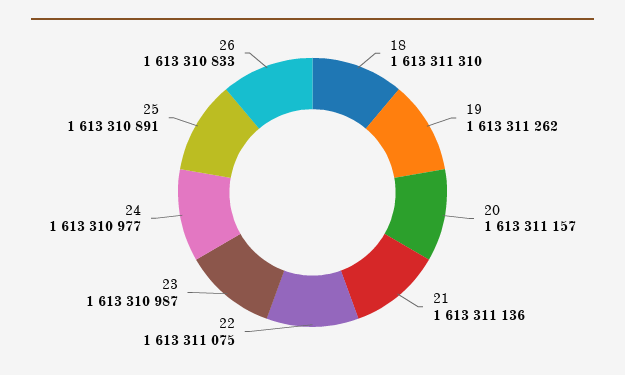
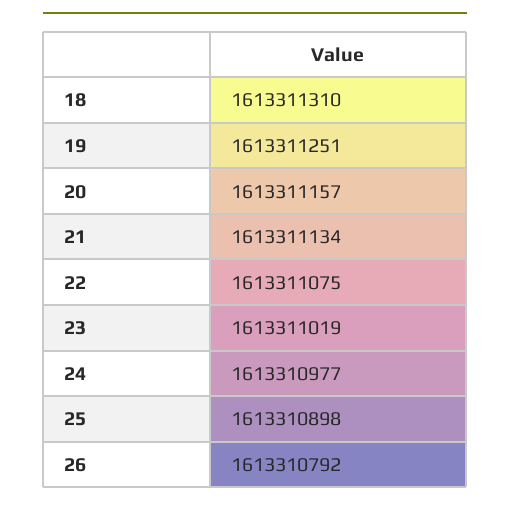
  {
    "18": 1613311310,
-   "19": 1613311262,
+   "19": 1613311251,
    "20": 1613311157,
-   "21": 1613311136,
+   "21": 1613311134,
    "22": 1613311075,
-   "23": 1613310987,
+   "23": 1613311019,
    "24": 1613310977,
-   "25": 1613310891,
+   "25": 1613310898,
-   "26": 1613310833
+   "26": 1613310792
  }

